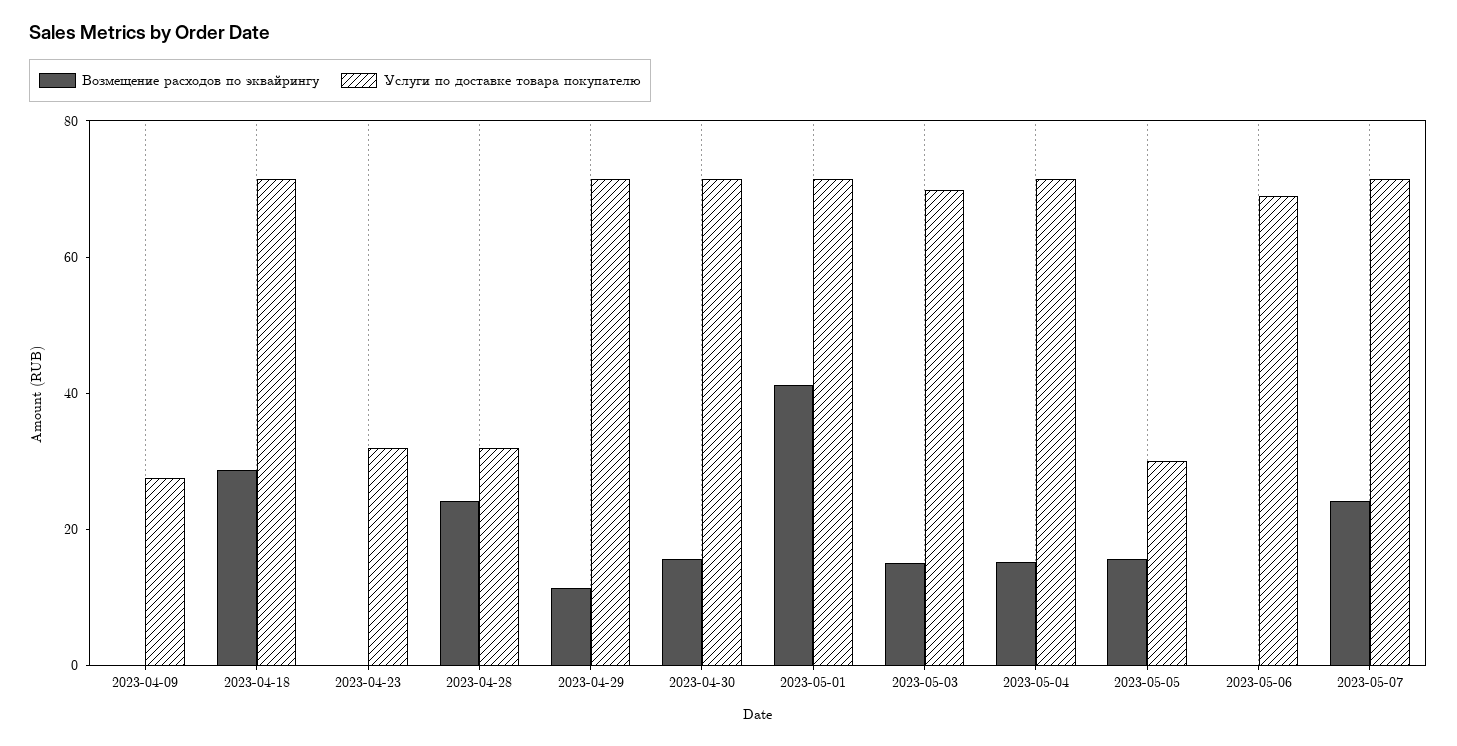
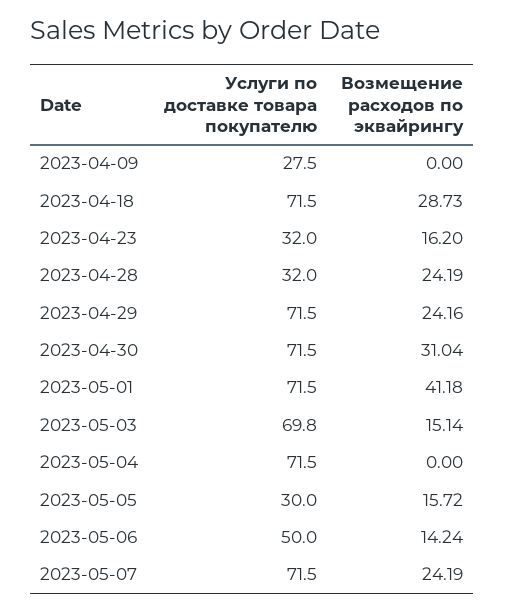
  {
    "Возмещение расходов по эквайрингу": {
      "2023-04-09": 0,
      "2023-04-18": 28.73,
-     "2023-04-23": 0,
+     "2023-04-23": 16.2,
      "2023-04-28": 24.19,
-     "2023-04-29": 10,
+     "2023-04-29": 24.16,
-     "2023-04-30": 15,
+     "2023-04-30": 31.04,
      "2023-05-01": 41.18,
      "2023-05-03": 15.14,
-     "2023-05-04": 15,
+     "2023-05-04": 0,
      "2023-05-05": 15.72,
-     "2023-05-06": 0,
+     "2023-05-06": 14.24,
      "2023-05-07": 24.19
    },
    "Услуги по доставке товара покупателю": {
      "2023-04-09": 27.5,
      "2023-04-18": 71.5,
      "2023-04-23": 32,
      "2023-04-28": 32,
      "2023-04-29": 71.5,
      "2023-04-30": 71.5,
      "2023-05-01": 71.5,
      "2023-05-03": 69.8,
      "2023-05-04": 71.5,
      "2023-05-05": 30,
-     "2023-05-06": 70,
+     "2023-05-06": 50,
      "2023-05-07": 71.5
    }
  }

